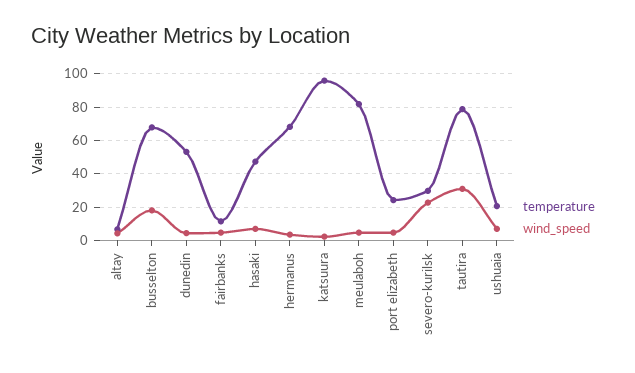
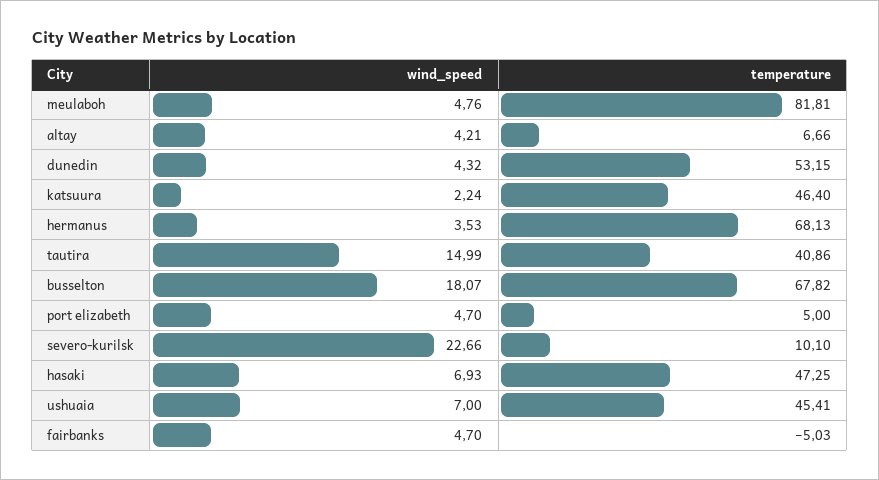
  {
    "temperature": {
      "altay": 6.66,
      "busselton": 67.82,
      "dunedin": 53.15,
-     "fairbanks": 10,
+     "fairbanks": -5.03,
      "hasaki": 47.25,
      "hermanus": 68.13,
-     "katsuura": 95,
+     "katsuura": 46.4,
      "meulaboh": 81.81,
-     "port elizabeth": 25,
+     "port elizabeth": 5,
-     "severo-kurilsk": 30,
+     "severo-kurilsk": 10.1,
-     "tautira": 80,
+     "tautira": 40.86,
-     "ushuaia": 20
+     "ushuaia": 45.41
    },
    "wind_speed": {
      "altay": 4.21,
      "busselton": 18.07,
      "dunedin": 4.32,
      "fairbanks": 4.7,
      "hasaki": 6.93,
      "hermanus": 3.53,
      "katsuura": 2.24,
      "meulaboh": 4.76,
      "port elizabeth": 4.7,
      "severo-kurilsk": 22.66,
-     "tautira": 30,
+     "tautira": 14.99,
      "ushuaia": 7
    }
  }

